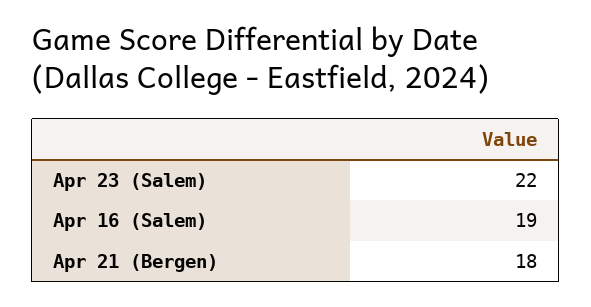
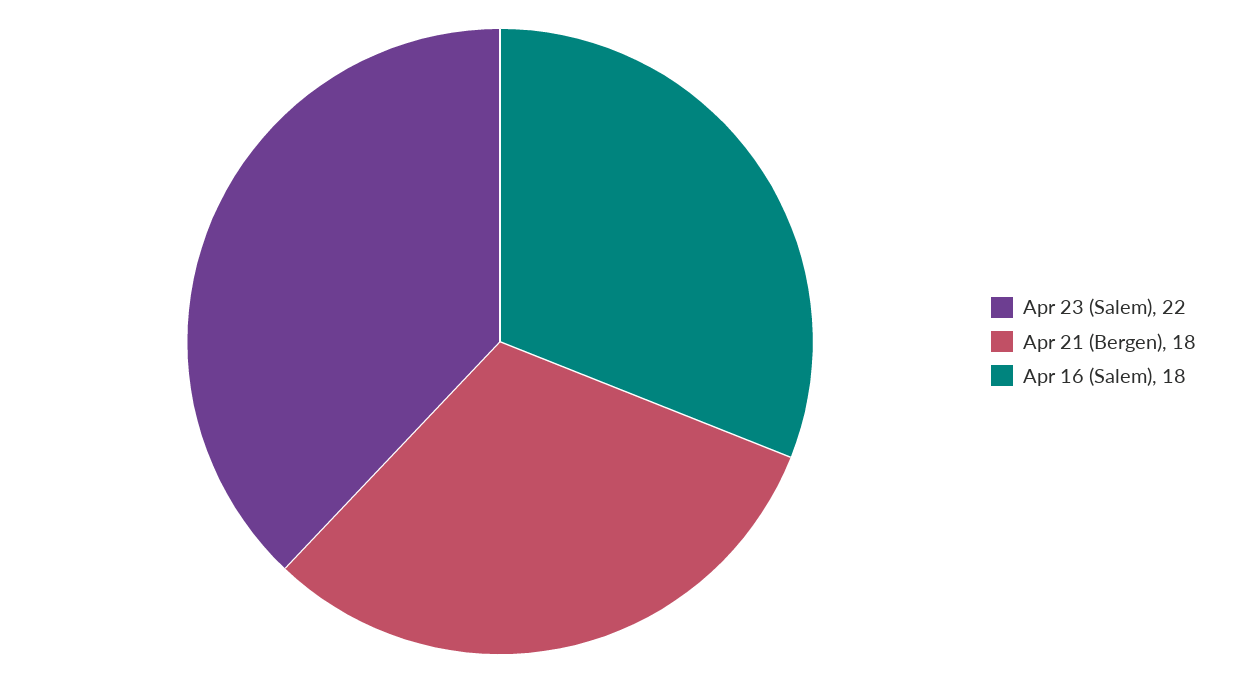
  {
    "Apr 23 (Salem)": 22,
-   "Apr 16 (Salem)": 19,
+   "Apr 16 (Salem)": 18,
    "Apr 21 (Bergen)": 18
  }

